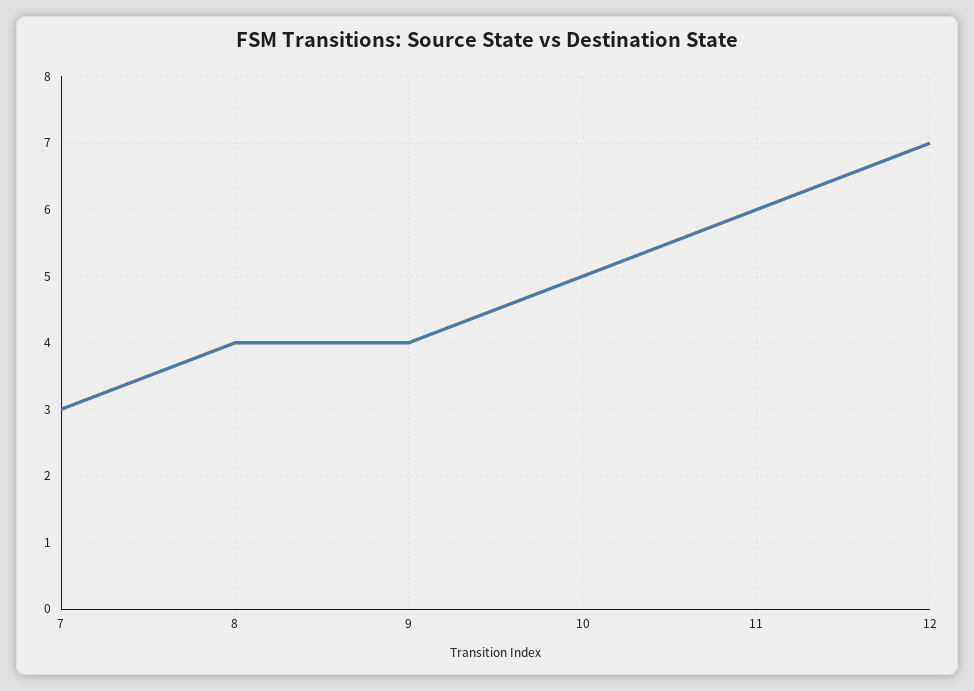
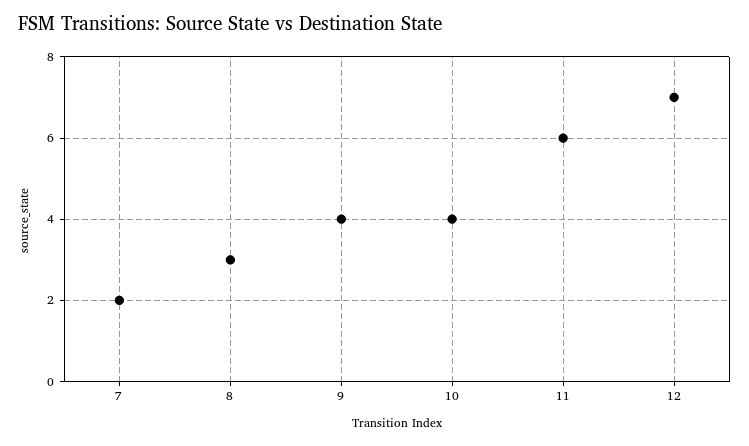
  {
-   "7": 3,
+   "7": 2,
-   "8": 4,
+   "8": 3,
    "9": 4,
-   "10": 5,
+   "10": 4,
    "11": 6,
    "12": 7
  }

